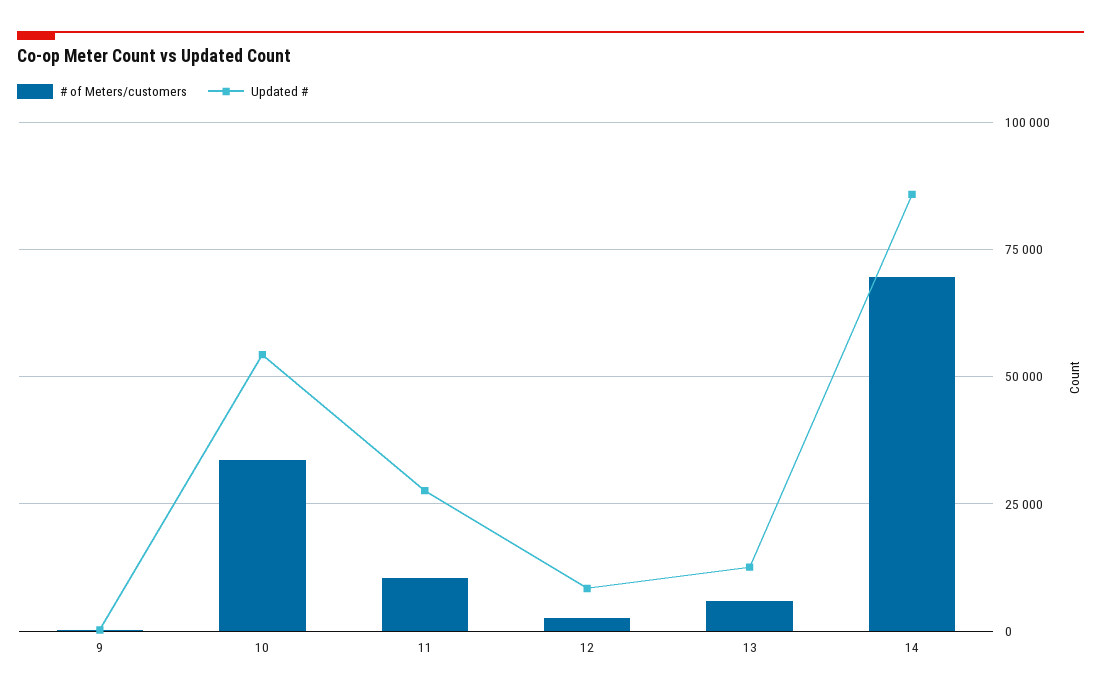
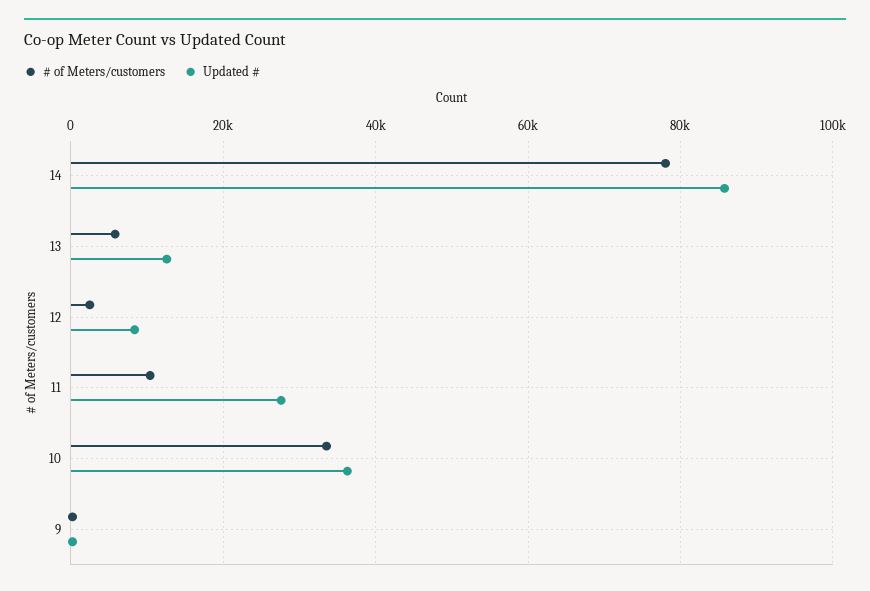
  {
    "# of Meters/customers": {
      "9": 0,
      "10": 34000,
      "11": 10000,
      "12": 2000,
      "13": 6000,
-     "14": 70000
+     "14": 78000
    },
    "Updated #": {
      "9": 0,
-     "10": 55000,
+     "10": 36000,
      "11": 28000,
      "12": 8000,
      "13": 12000,
      "14": 86000
    }
  }

